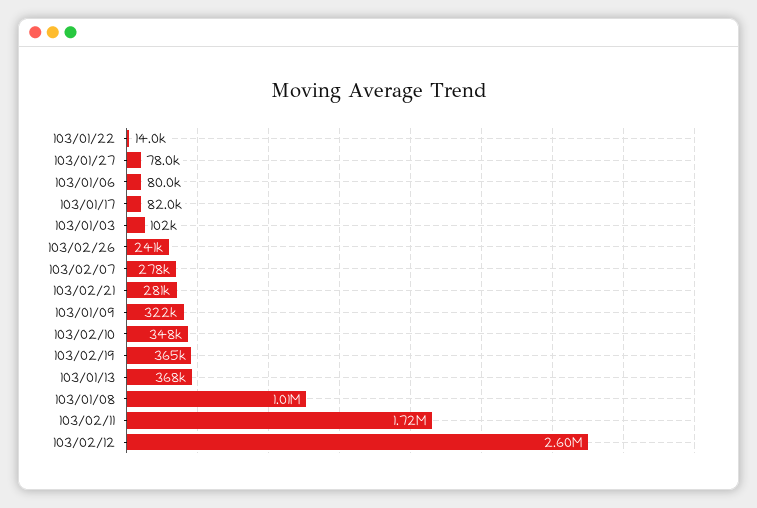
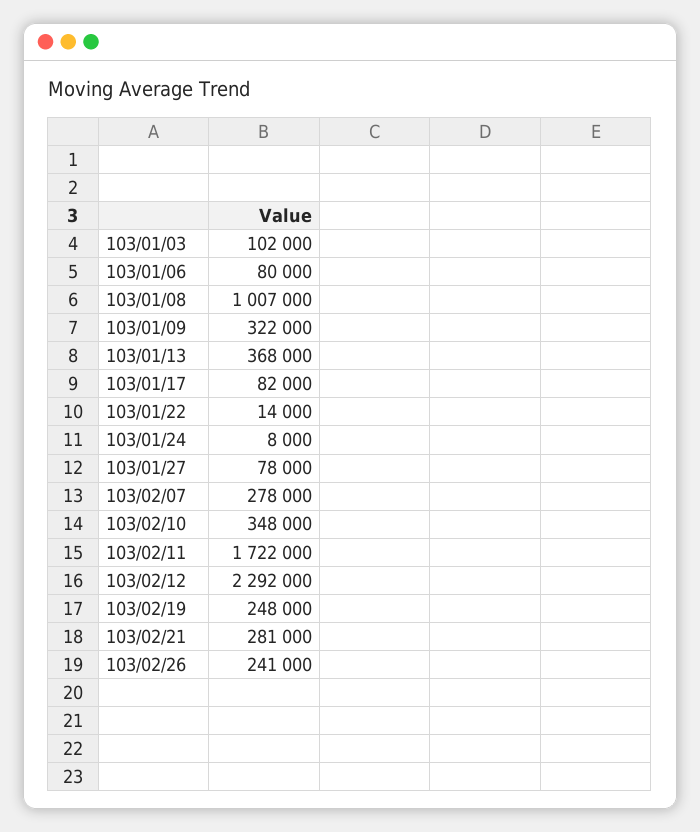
  {
    "103/01/22": 14000,
    "103/01/27": 78000,
    "103/01/06": 80000,
    "103/01/17": 82000,
    "103/01/03": 102000,
    "103/02/26": 241000,
    "103/02/07": 278000,
    "103/02/21": 281000,
    "103/01/09": 322000,
    "103/02/10": 348000,
-   "103/02/19": 365000,
+   "103/02/19": 248000,
    "103/01/13": 368000,
    "103/01/08": 1007000,
    "103/02/11": 1722000,
-   "103/02/12": 2600000
+   "103/02/12": 2292000,
+   "103/01/24": 8000
  }

